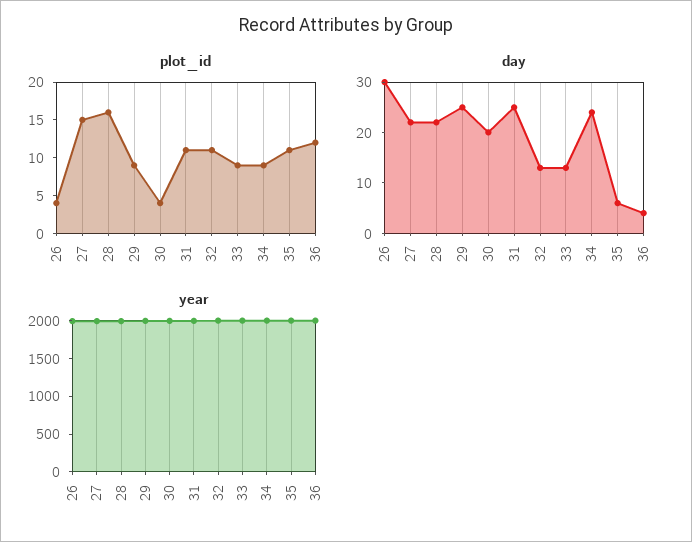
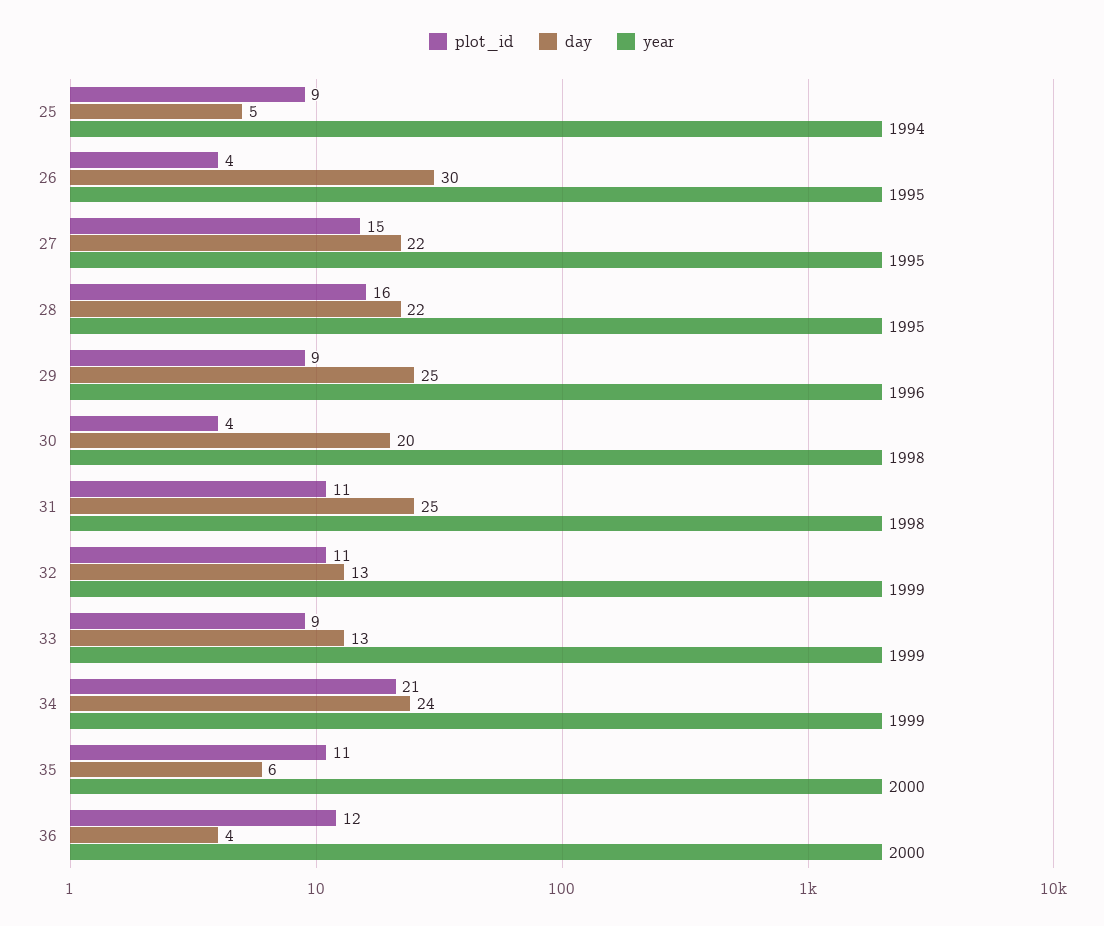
  {
    "plot_id": {
      "26": 4,
      "27": 15,
      "28": 16,
      "29": 9,
      "30": 4,
      "31": 11,
      "32": 11,
      "33": 9,
-     "34": 10,
+     "34": 21,
      "35": 11,
-     "36": 12
+     "36": 12,
+     "25": 9
    },
    "day": {
      "26": 30,
      "27": 22,
      "28": 22,
      "29": 25,
      "30": 20,
      "31": 25,
      "32": 13,
      "33": 13,
      "34": 24,
      "35": 6,
-     "36": 4
+     "36": 4,
+     "25": 5
    },
    "year": {
      "26": 1995,
      "27": 1995,
      "28": 1995,
      "29": 1996,
      "30": 1998,
      "31": 1998,
      "32": 1999,
      "33": 1999,
      "34": 1999,
      "35": 2000,
-     "36": 2000
+     "36": 2000,
+     "25": 1994
    }
  }

